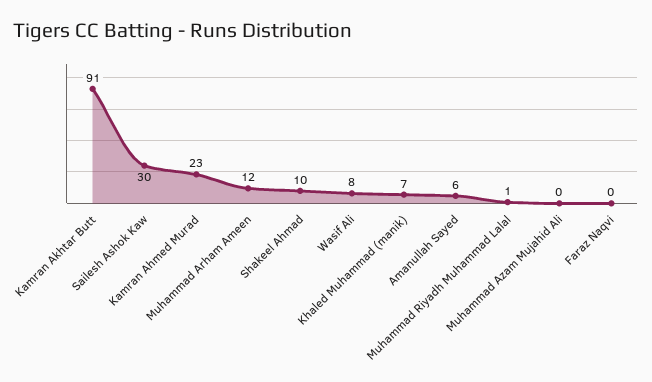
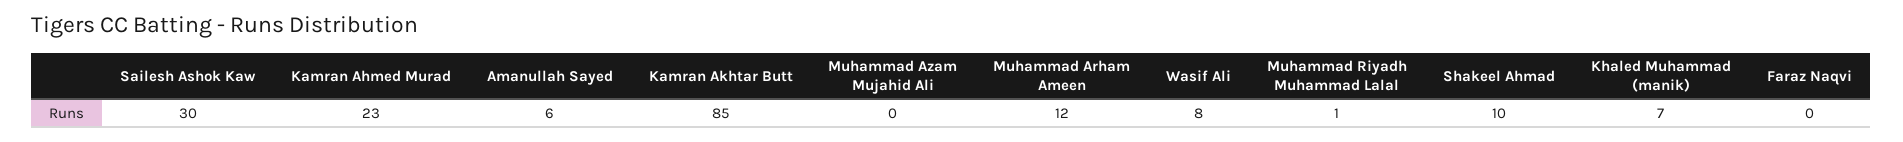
  {
-   "Kamran Akhtar Butt": 91,
+   "Kamran Akhtar Butt": 85,
    "Sailesh Ashok Kaw": 30,
    "Kamran Ahmed Murad": 23,
    "Muhammad Arham Ameen": 12,
    "Shakeel Ahmad": 10,
    "Wasif Ali": 8,
    "Khaled Muhammad (manik)": 7,
    "Amanullah Sayed": 6,
    "Muhammad Riyadh Muhammad Lalal": 1,
    "Muhammad Azam Mujahid Ali": 0,
    "Faraz Naqvi": 0
  }

